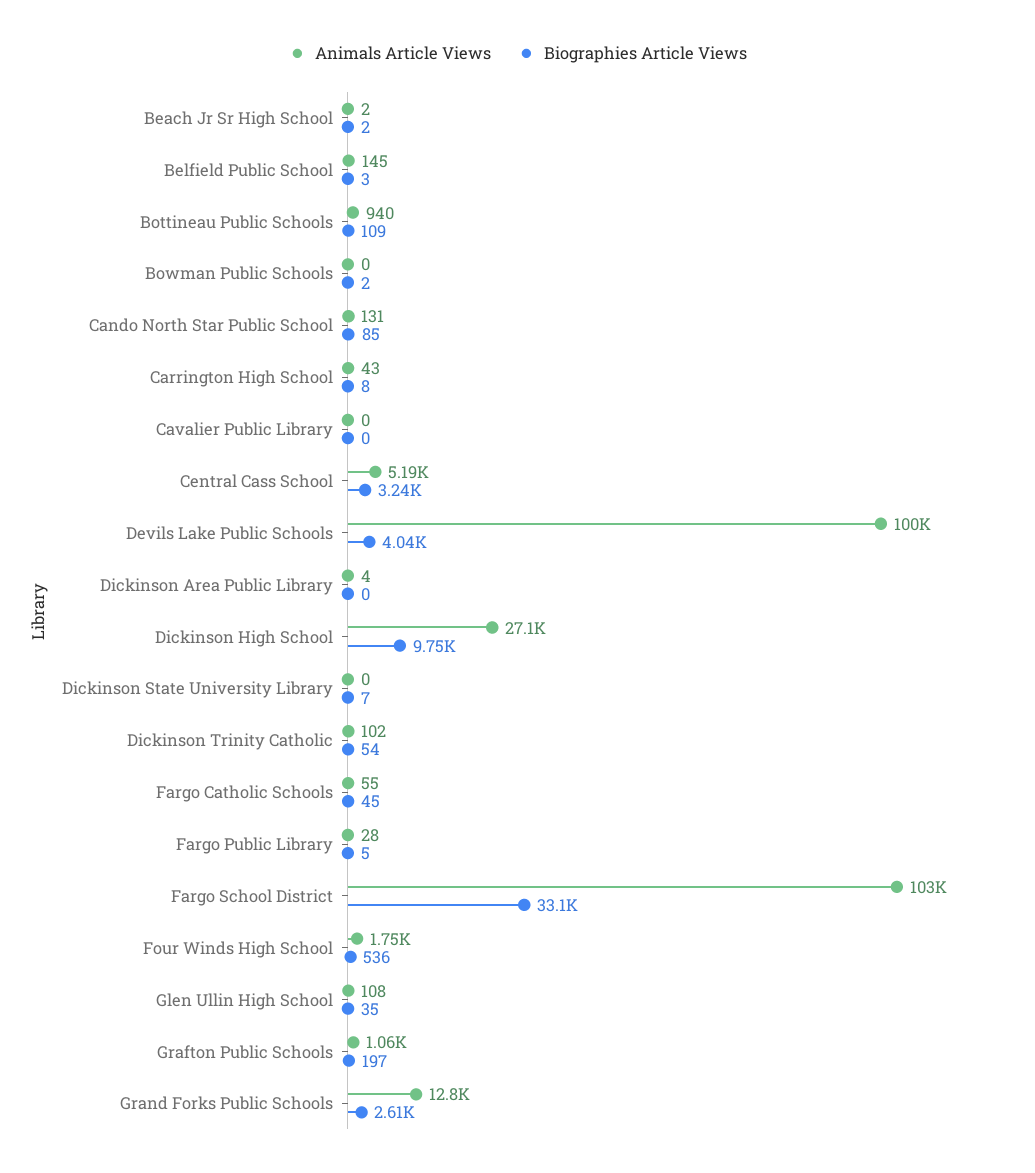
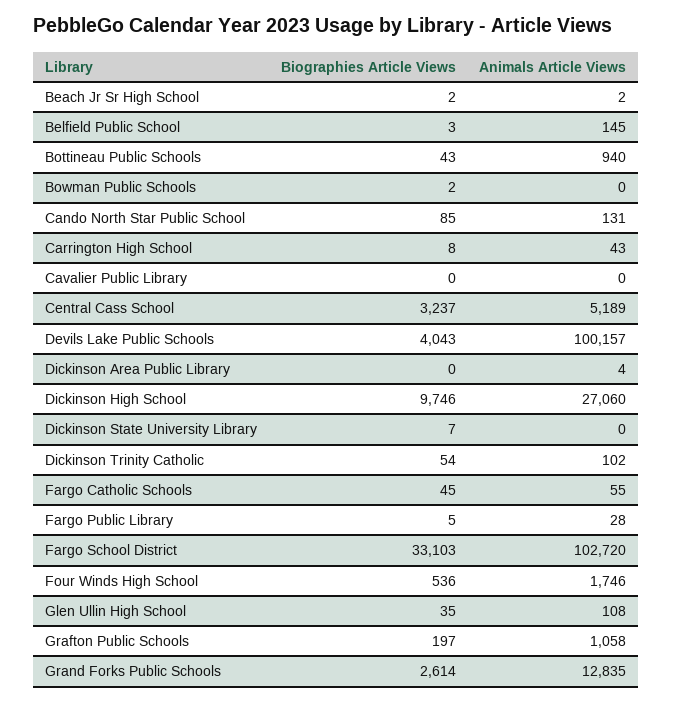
  {
    "Animals Article Views": {
      "Beach Jr Sr High School": 2,
      "Belfield Public School": 145,
      "Bottineau Public Schools": 940,
      "Bowman Public Schools": 0,
      "Cando North Star Public School": 131,
      "Carrington High School": 43,
      "Cavalier Public Library": 0,
      "Central Cass School": 5189,
      "Devils Lake Public Schools": 100157,
      "Dickinson Area Public Library": 4,
      "Dickinson High School": 27060,
      "Dickinson State University Library": 0,
      "Dickinson Trinity Catholic": 102,
      "Fargo Catholic Schools": 55,
      "Fargo Public Library": 28,
      "Fargo School District": 102720,
      "Four Winds High School": 1746,
      "Glen Ullin High School": 108,
      "Grafton Public Schools": 1058,
      "Grand Forks Public Schools": 12835
    },
    "Biographies Article Views": {
      "Beach Jr Sr High School": 2,
      "Belfield Public School": 3,
-     "Bottineau Public Schools": 109,
+     "Bottineau Public Schools": 43,
      "Bowman Public Schools": 2,
      "Cando North Star Public School": 85,
      "Carrington High School": 8,
      "Cavalier Public Library": 0,
      "Central Cass School": 3237,
      "Devils Lake Public Schools": 4043,
      "Dickinson Area Public Library": 0,
      "Dickinson High School": 9746,
      "Dickinson State University Library": 7,
      "Dickinson Trinity Catholic": 54,
      "Fargo Catholic Schools": 45,
      "Fargo Public Library": 5,
      "Fargo School District": 33103,
      "Four Winds High School": 536,
      "Glen Ullin High School": 35,
      "Grafton Public Schools": 197,
      "Grand Forks Public Schools": 2614
    }
  }

